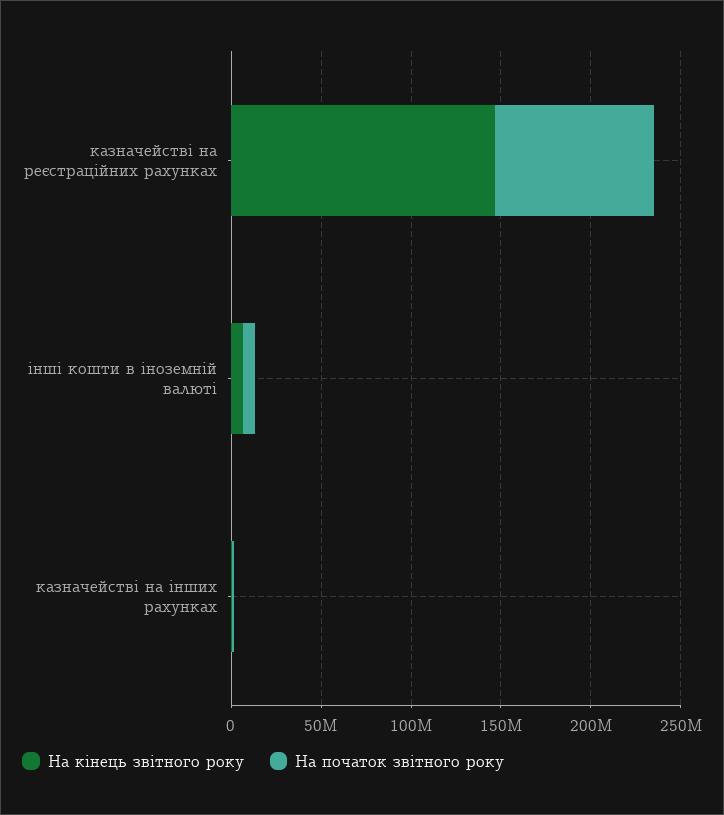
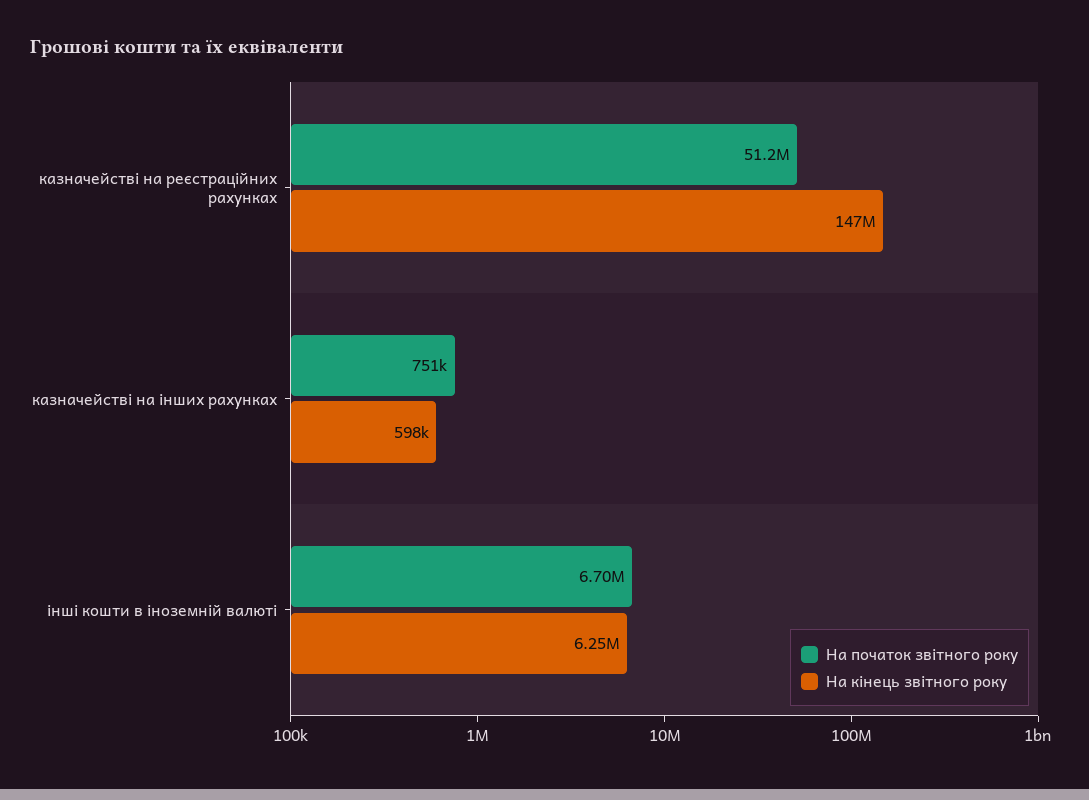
  {
    "На кінець звітного року": {
      "казначействі на реєстраційних рахунках": 147000000,
      "інші кошти в іноземній валюті": 6250000,
      "казначействі на інших рахунках": 598000
    },
    "На початок звітного року": {
-     "казначействі на реєстраційних рахунках": 90000000,
+     "казначействі на реєстраційних рахунках": 51200000,
      "інші кошти в іноземній валюті": 6700000,
      "казначействі на інших рахунках": 751000
    }
  }

